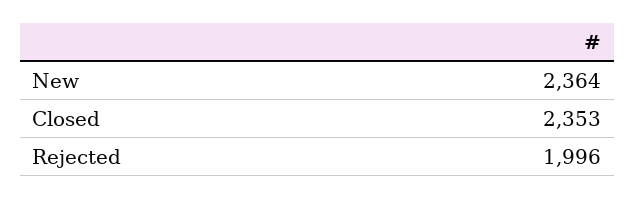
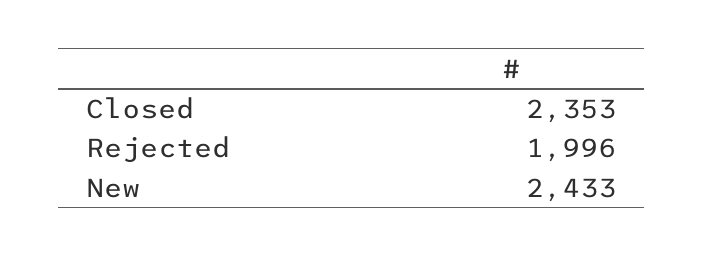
  {
-   "New": 2364,
+   "New": 2433,
    "Closed": 2353,
    "Rejected": 1996
  }

